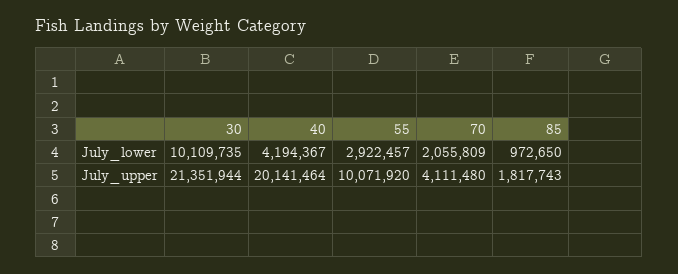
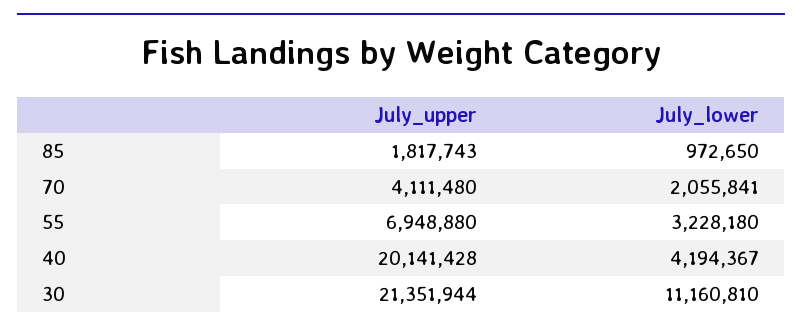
  {
    "30": {
-     "July_lower": 10109735,
+     "July_lower": 11160810,
      "July_upper": 21351944
    },
    "40": {
      "July_lower": 4194367,
-     "July_upper": 20141464
+     "July_upper": 20141428
    },
    "55": {
-     "July_lower": 2922457,
+     "July_lower": 3228180,
-     "July_upper": 10071920
+     "July_upper": 6948880
    },
    "70": {
-     "July_lower": 2055809,
+     "July_lower": 2055841,
      "July_upper": 4111480
    },
    "85": {
      "July_lower": 972650,
      "July_upper": 1817743
    }
  }

